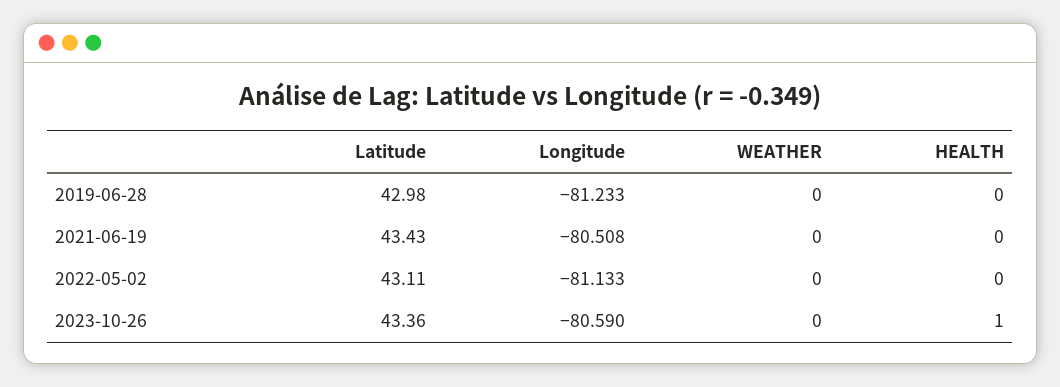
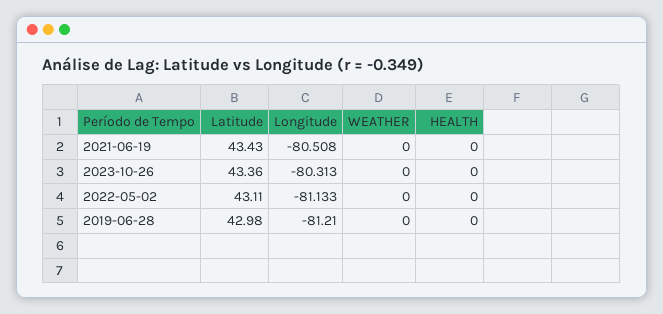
  {
    "Latitude": {
      "2019-06-28": 42.98,
      "2021-06-19": 43.43,
      "2022-05-02": 43.11,
      "2023-10-26": 43.36
    },
    "Longitude": {
-     "2019-06-28": -81.233,
+     "2019-06-28": -81.21,
      "2021-06-19": -80.508,
      "2022-05-02": -81.133,
-     "2023-10-26": -80.59
+     "2023-10-26": -80.313
    },
    "WEATHER": {
      "2019-06-28": 0,
      "2021-06-19": 0,
      "2022-05-02": 0,
      "2023-10-26": 0
    },
    "HEALTH": {
      "2019-06-28": 0,
      "2021-06-19": 0,
      "2022-05-02": 0,
-     "2023-10-26": 1
+     "2023-10-26": 0
    }
  }

